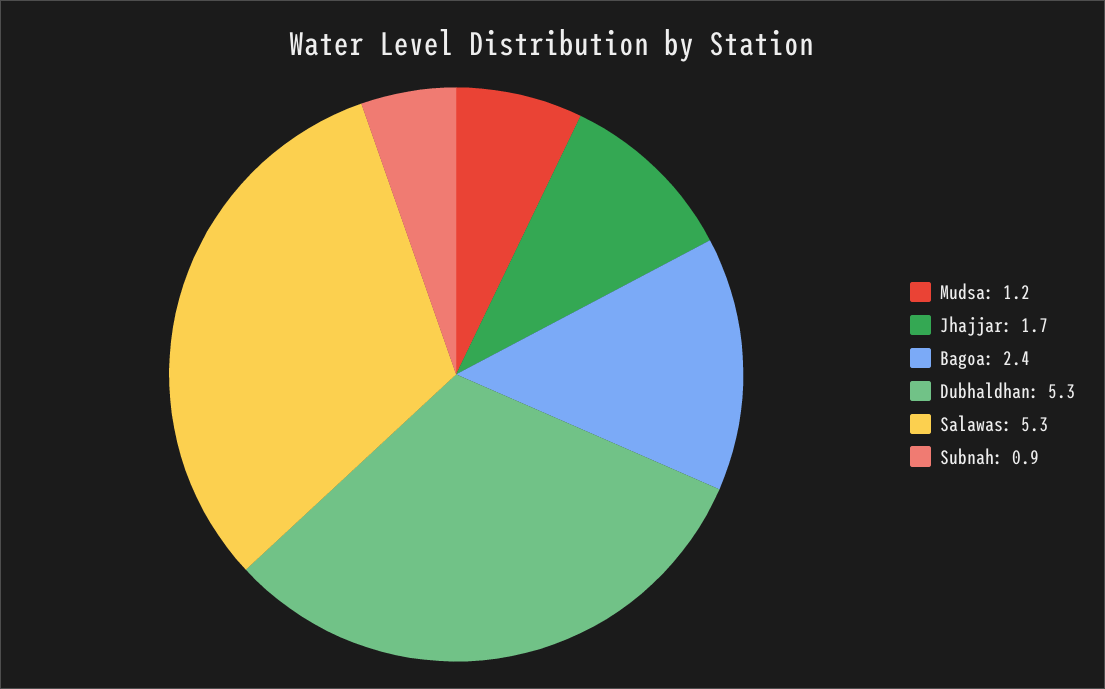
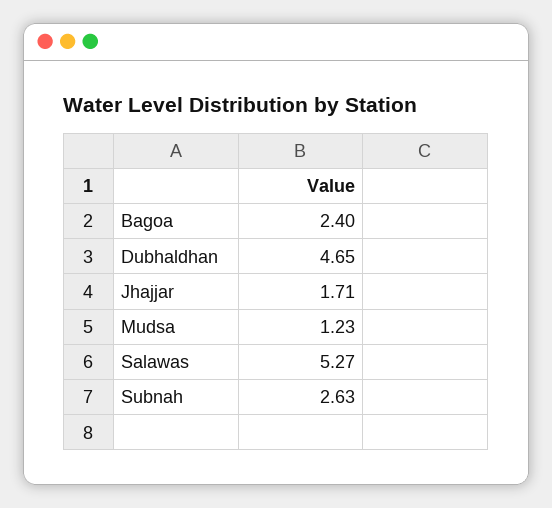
  {
    "Mudsa": 1.23,
    "Jhajjar": 1.71,
    "Bagoa": 2.4,
-   "Dubhaldhan": 5.3,
+   "Dubhaldhan": 4.65,
    "Salawas": 5.27,
-   "Subnah": 0.9
+   "Subnah": 2.63
  }

